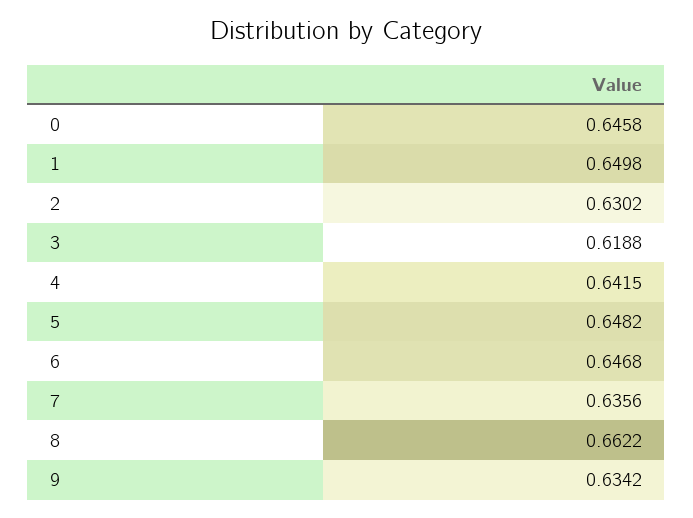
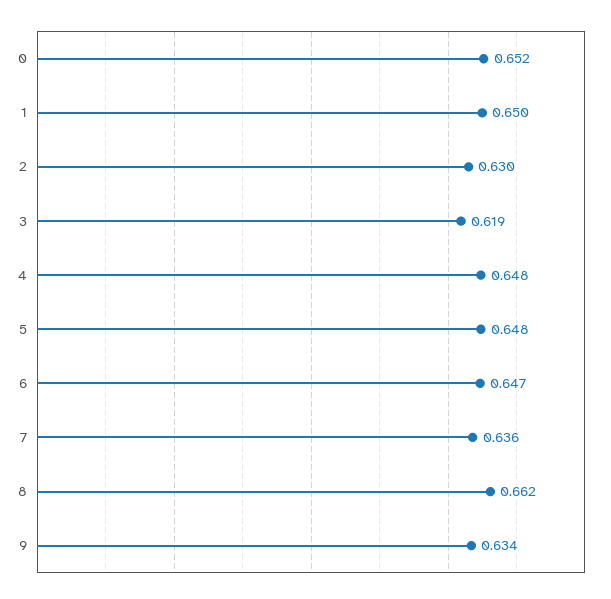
  {
-   "0": 0.6458,
+   "0": 0.652,
    "1": 0.6498,
    "2": 0.6302,
    "3": 0.6188,
-   "4": 0.6415,
+   "4": 0.648,
    "5": 0.6482,
    "6": 0.6468,
    "7": 0.6356,
    "8": 0.6622,
    "9": 0.6342
  }

